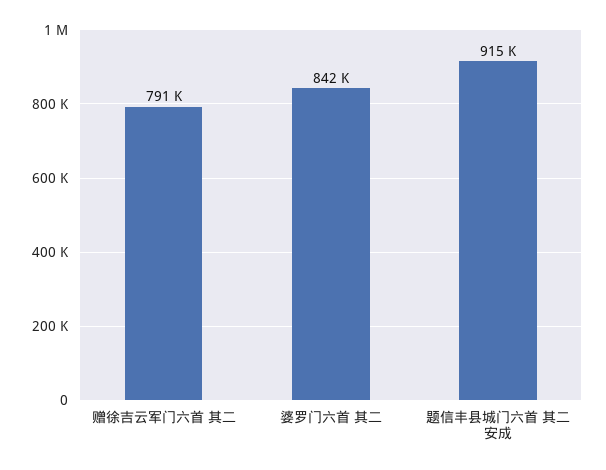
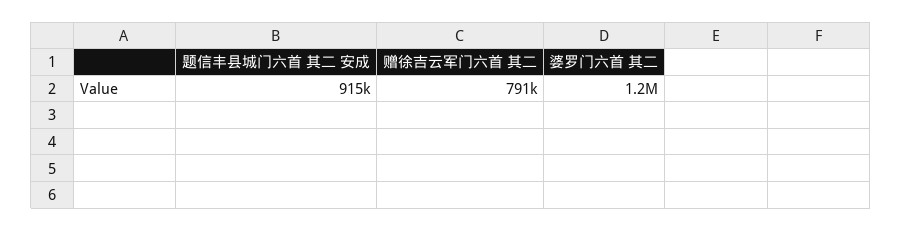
  {
    "赠徐吉云军门六首 其二": 791000,
-   "婆罗门六首 其二": 842000,
+   "婆罗门六首 其二": 1200000,
    "题信丰县城门六首 其二 安成": 915000
  }

